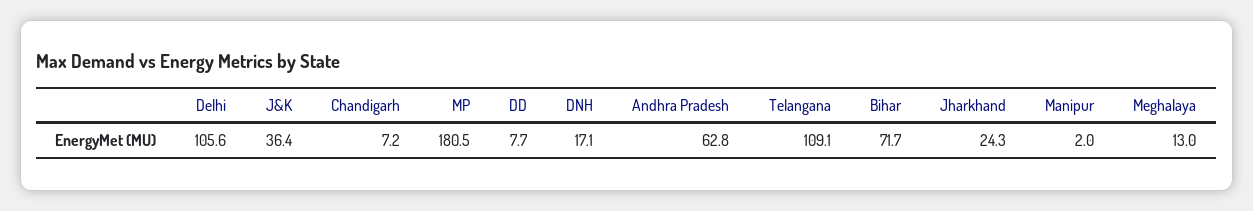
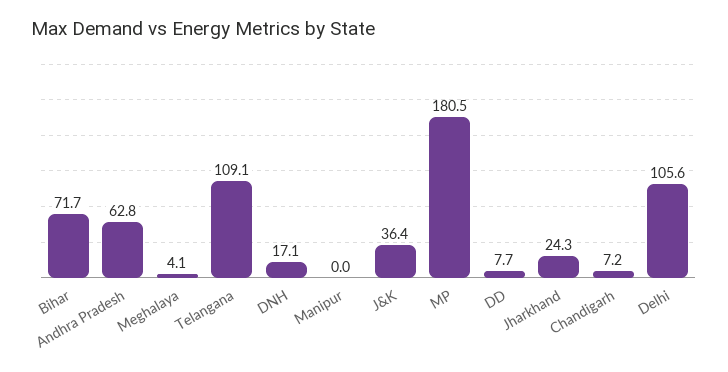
  {
    "Delhi": 105.6,
    "J&K": 36.4,
    "Chandigarh": 7.2,
    "MP": 180.5,
    "DD": 7.7,
    "DNH": 17.1,
    "Andhra Pradesh": 62.8,
    "Telangana": 109.1,
    "Bihar": 71.7,
    "Jharkhand": 24.3,
-   "Manipur": 2,
+   "Manipur": 0,
-   "Meghalaya": 13
+   "Meghalaya": 4.1
  }

